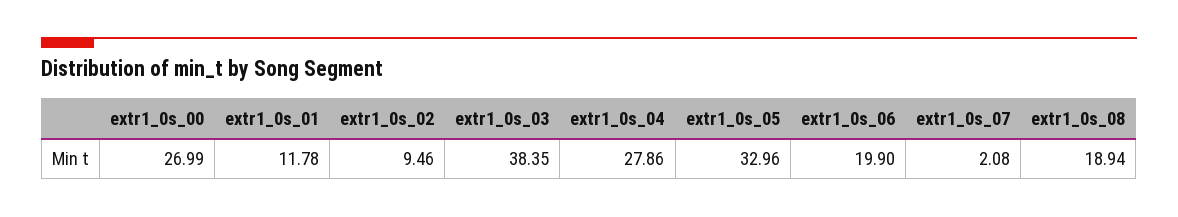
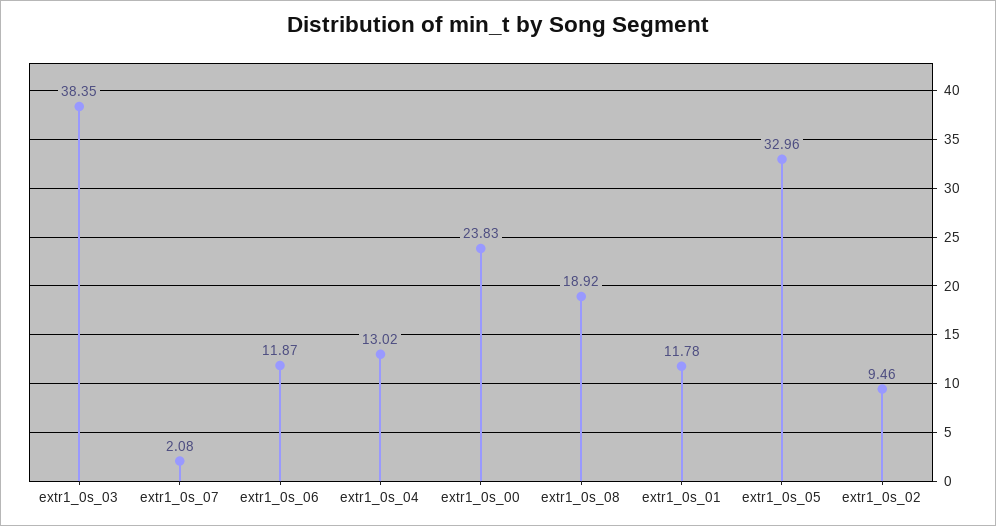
  {
-   "extr1_0s_00": 26.99,
+   "extr1_0s_00": 23.83,
    "extr1_0s_01": 11.78,
    "extr1_0s_02": 9.46,
    "extr1_0s_03": 38.35,
-   "extr1_0s_04": 27.86,
+   "extr1_0s_04": 13.02,
    "extr1_0s_05": 32.96,
-   "extr1_0s_06": 19.9,
+   "extr1_0s_06": 11.87,
    "extr1_0s_07": 2.08,
-   "extr1_0s_08": 18.94
+   "extr1_0s_08": 18.92
  }

